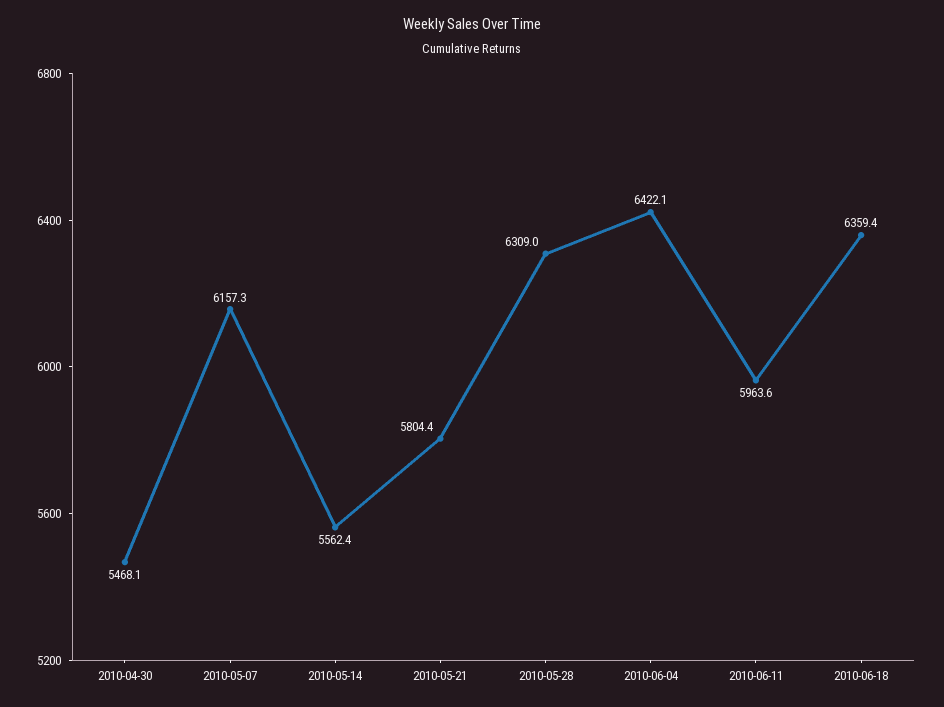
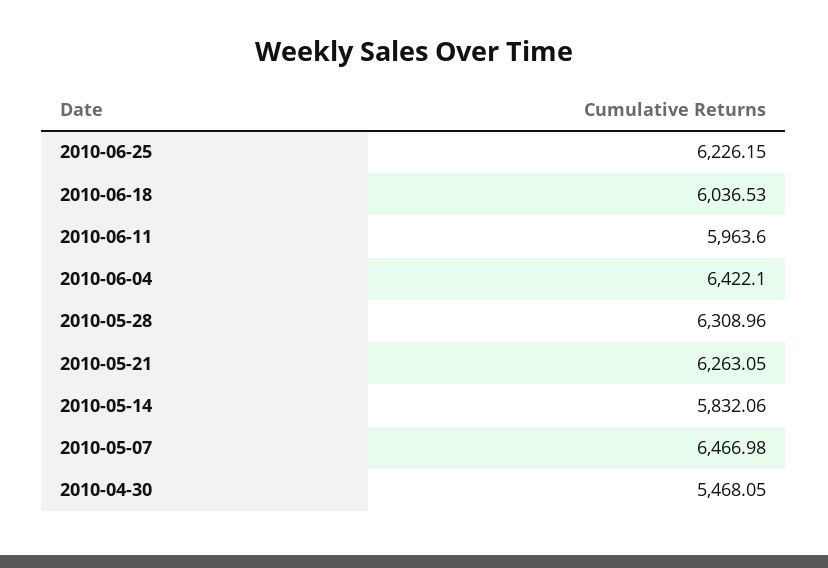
  {
    "2010-04-30": 5468.05,
-   "2010-05-07": 6157.3,
+   "2010-05-07": 6466.98,
-   "2010-05-14": 5562.4,
+   "2010-05-14": 5832.06,
-   "2010-05-21": 5804.4,
+   "2010-05-21": 6263.05,
    "2010-05-28": 6308.96,
    "2010-06-04": 6422.1,
    "2010-06-11": 5963.6,
-   "2010-06-18": 6359.4
+   "2010-06-18": 6036.53,
+   "2010-06-25": 6226.15
  }

